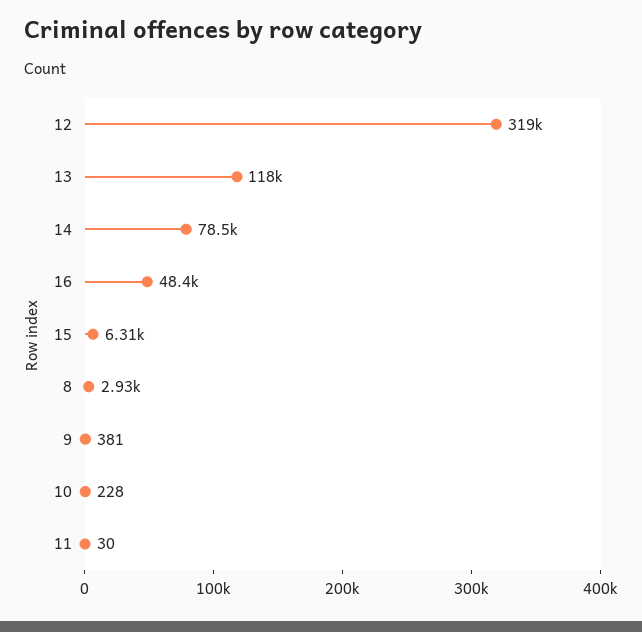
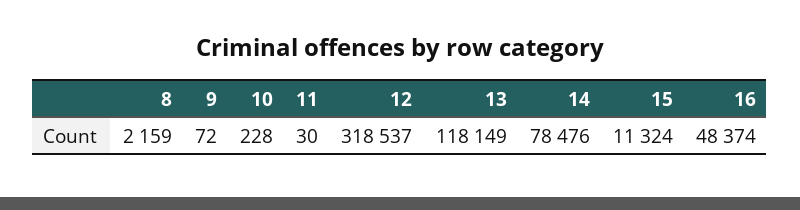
  {
    "12": 318537,
    "13": 118149,
    "14": 78476,
    "16": 48374,
-   "15": 6310,
+   "15": 11324,
-   "8": 2930,
+   "8": 2159,
-   "9": 381,
+   "9": 72,
    "10": 228,
    "11": 30
  }

